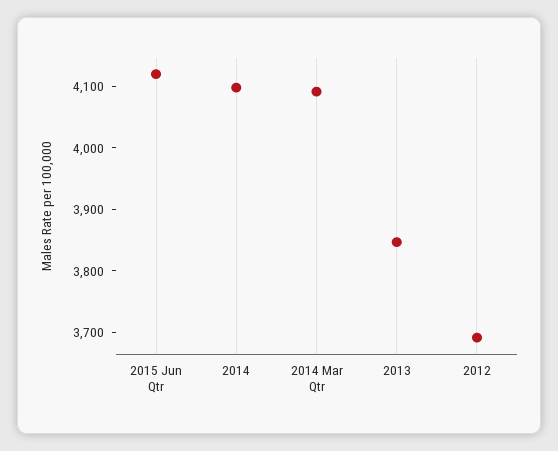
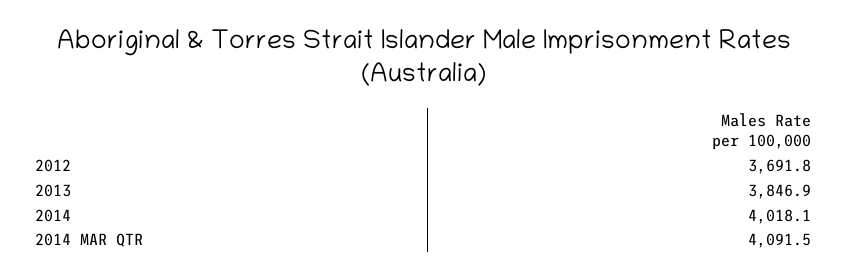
  {
-   "2015 Jun Qtr": 4120,
-   "2014": 4100,
+   "2014": 4018.1,
    "2014 Mar Qtr": 4091.5,
    "2013": 3846.9,
    "2012": 3691.8
  }

